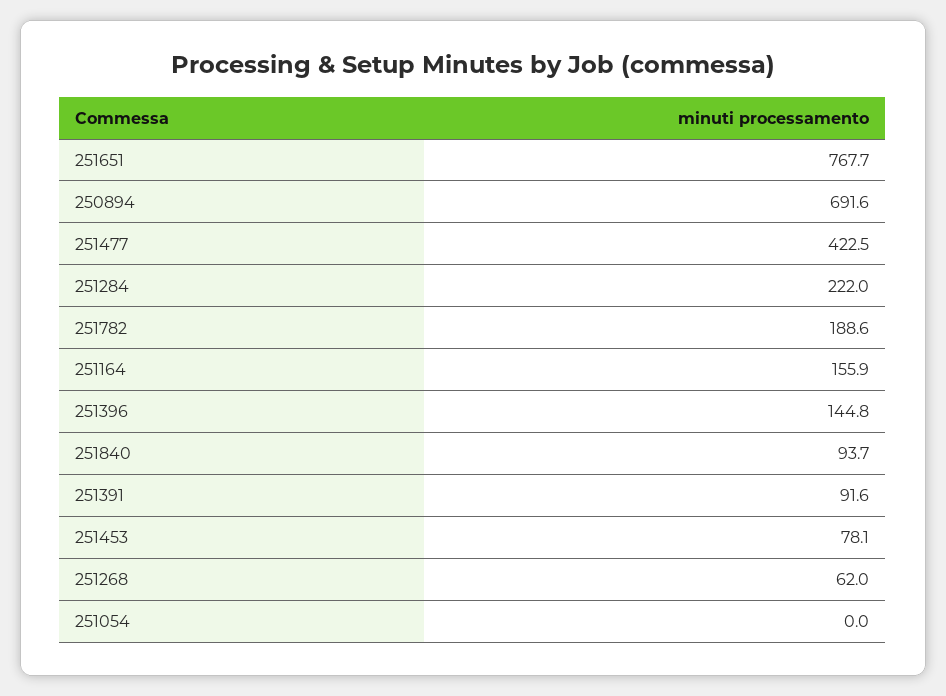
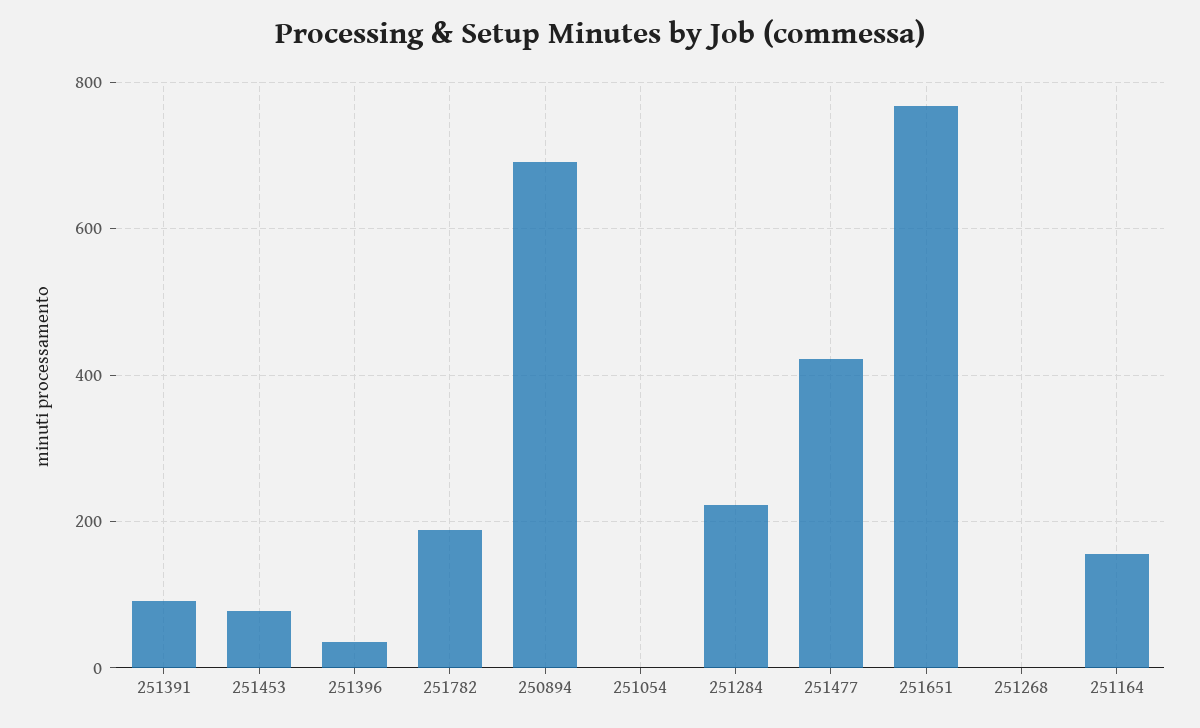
  {
    "251651": 767.7,
    "250894": 691.6,
    "251477": 422.5,
    "251284": 222,
    "251782": 188.6,
    "251164": 155.9,
-   "251396": 144.8,
+   "251396": 40,
-   "251840": 93.7,
    "251391": 91.6,
    "251453": 78.1,
-   "251268": 62,
+   "251268": 0,
    "251054": 0
  }

